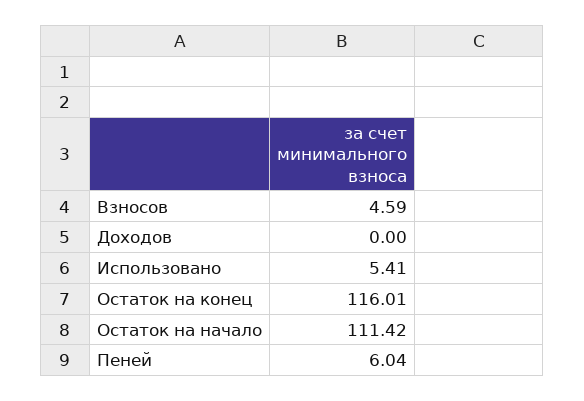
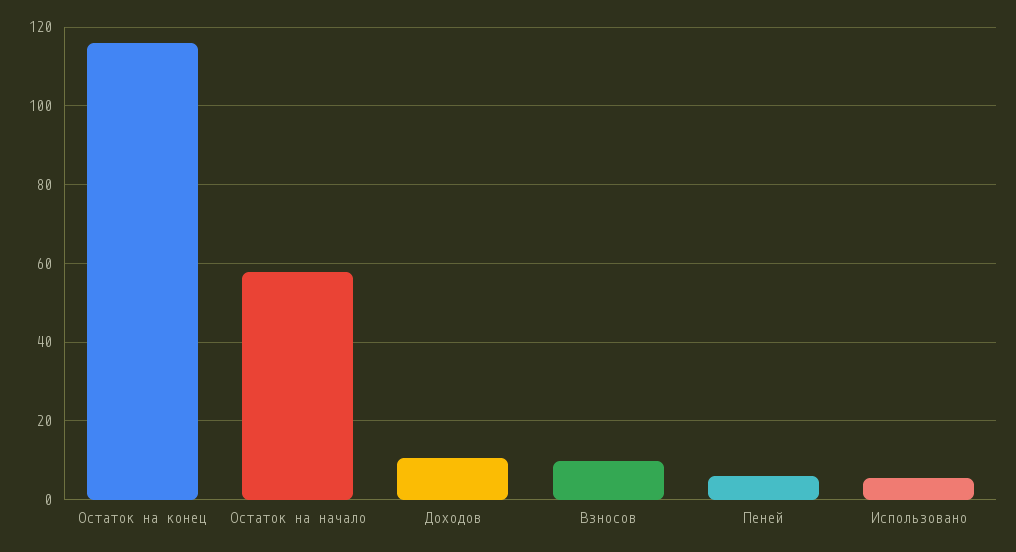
  {
-   "Взносов": 4.59,
+   "Взносов": 10,
-   "Доходов": 0,
+   "Доходов": 10,
    "Использовано": 5.41,
    "Остаток на конец": 116.01,
-   "Остаток на начало": 111.42,
+   "Остаток на начало": 58,
    "Пеней": 6.04
  }

